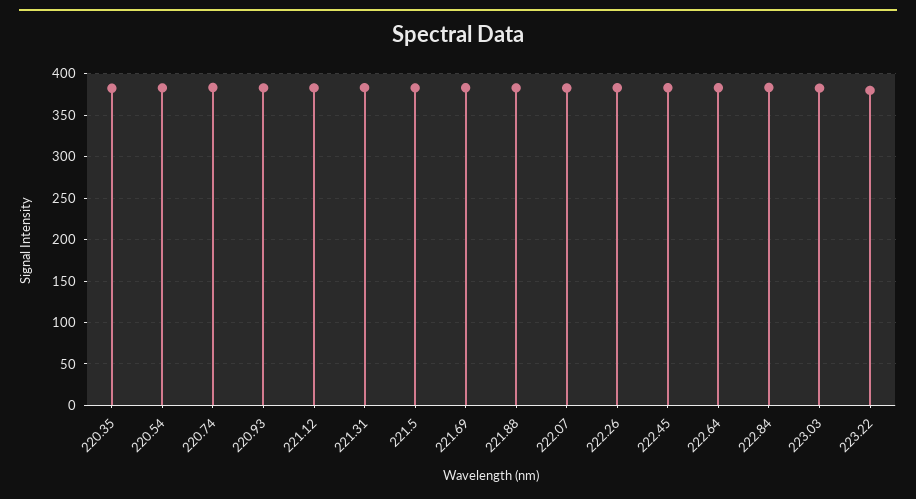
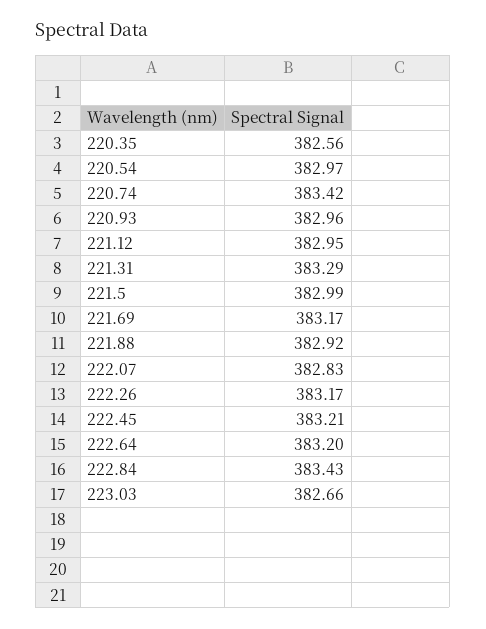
  {
    "220.35": 382.56,
    "220.54": 382.97,
    "220.74": 383.42,
    "220.93": 382.96,
    "221.12": 382.95,
    "221.31": 383.29,
    "221.5": 382.99,
    "221.69": 383.17,
    "221.88": 382.92,
    "222.07": 382.83,
    "222.26": 383.17,
    "222.45": 383.21,
    "222.64": 383.2,
    "222.84": 383.43,
-   "223.03": 382.66,
+   "223.03": 382.66
-   "223.22": 380
  }

